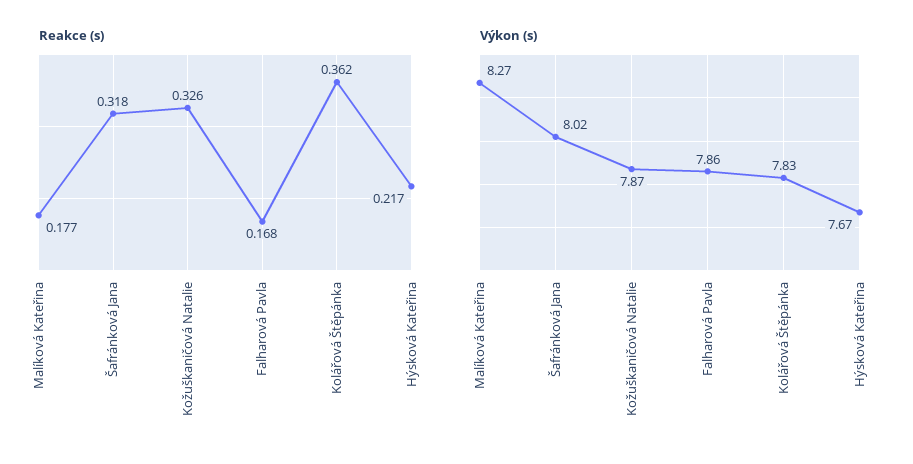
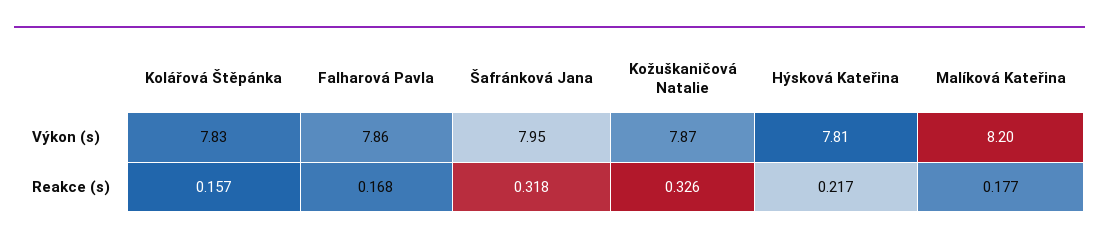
  {
    "Reakce (s)": {
      "Malíková Kateřina": 0.177,
      "Šafránková Jana": 0.318,
      "Kožuškaničová Natalie": 0.326,
      "Falharová Pavla": 0.168,
-     "Kolářová Štěpánka": 0.362,
+     "Kolářová Štěpánka": 0.157,
      "Hýsková Kateřina": 0.217
    },
    "Výkon (s)": {
-     "Malíková Kateřina": 8.27,
+     "Malíková Kateřina": 8.2,
-     "Šafránková Jana": 8.02,
+     "Šafránková Jana": 7.95,
      "Kožuškaničová Natalie": 7.87,
      "Falharová Pavla": 7.86,
      "Kolářová Štěpánka": 7.83,
-     "Hýsková Kateřina": 7.67
+     "Hýsková Kateřina": 7.81
    }
  }

